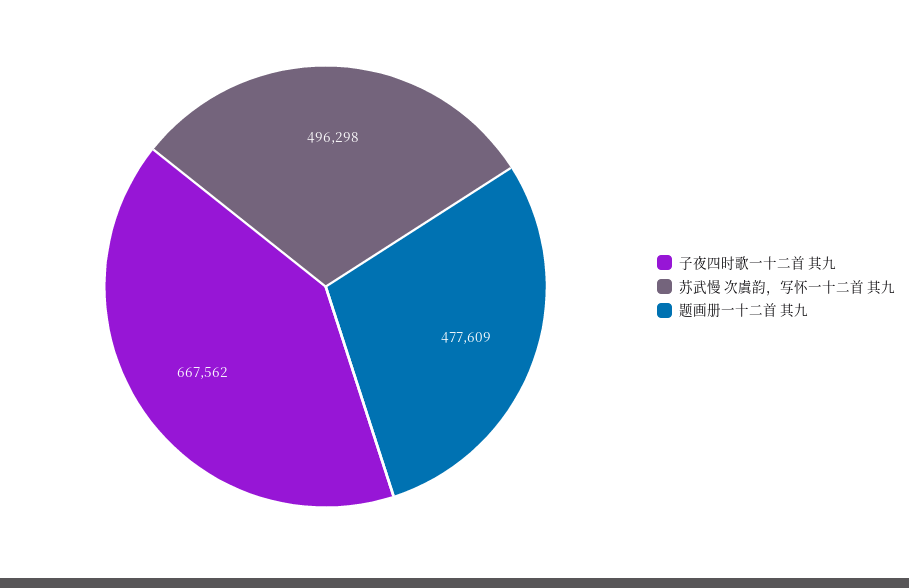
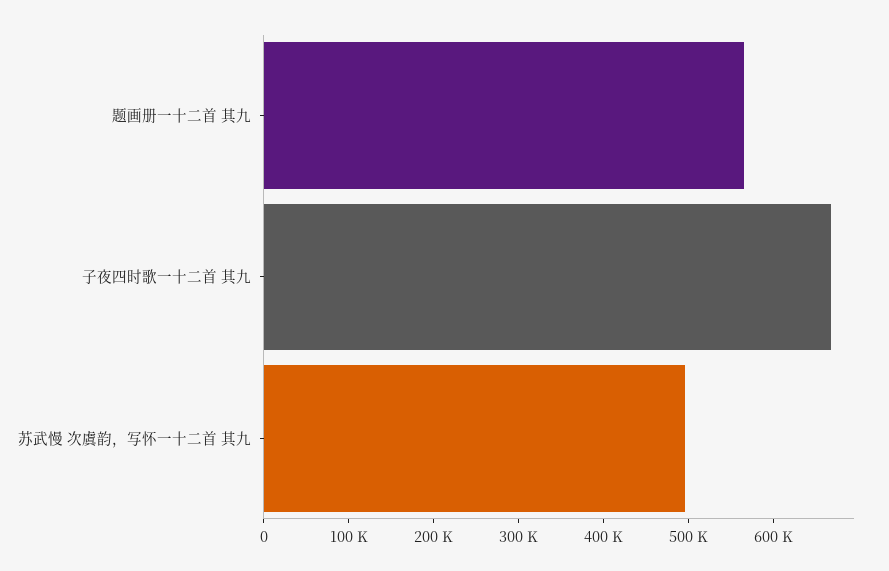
  {
    "子夜四时歌一十二首 其九": 667562,
    "苏武慢 次虞韵，写怀一十二首 其九": 496298,
-   "题画册一十二首 其九": 477609
+   "题画册一十二首 其九": 560000
  }

